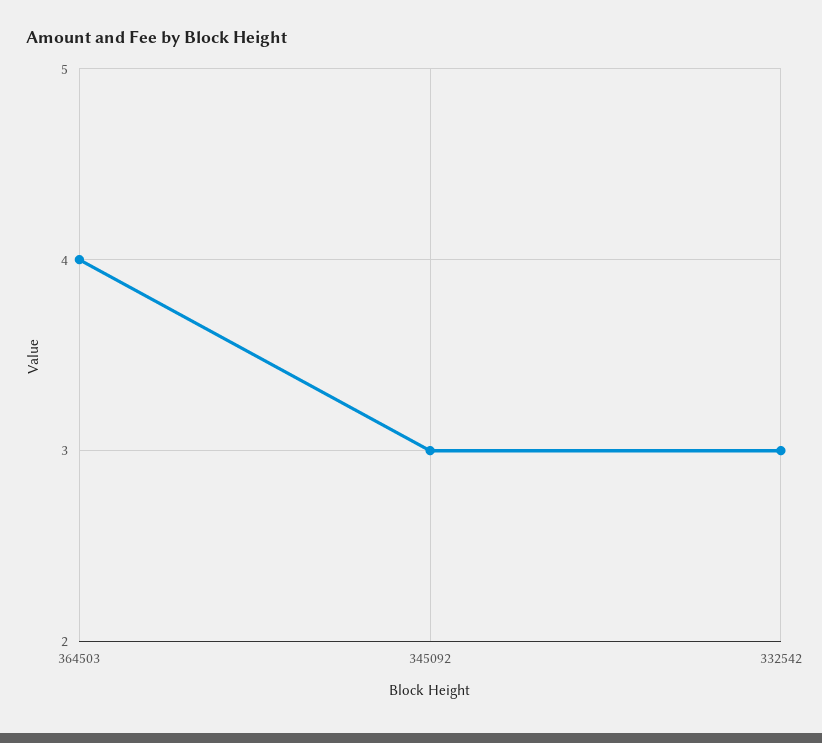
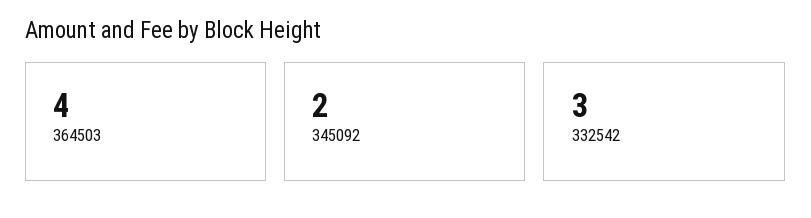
  {
    "364503": 4,
-   "345092": 3,
+   "345092": 2,
    "332542": 3
  }

